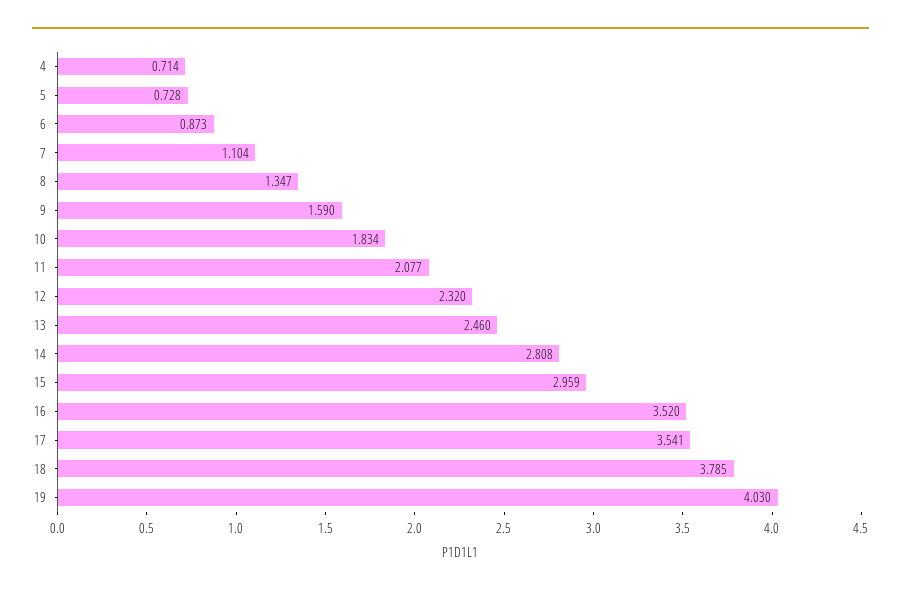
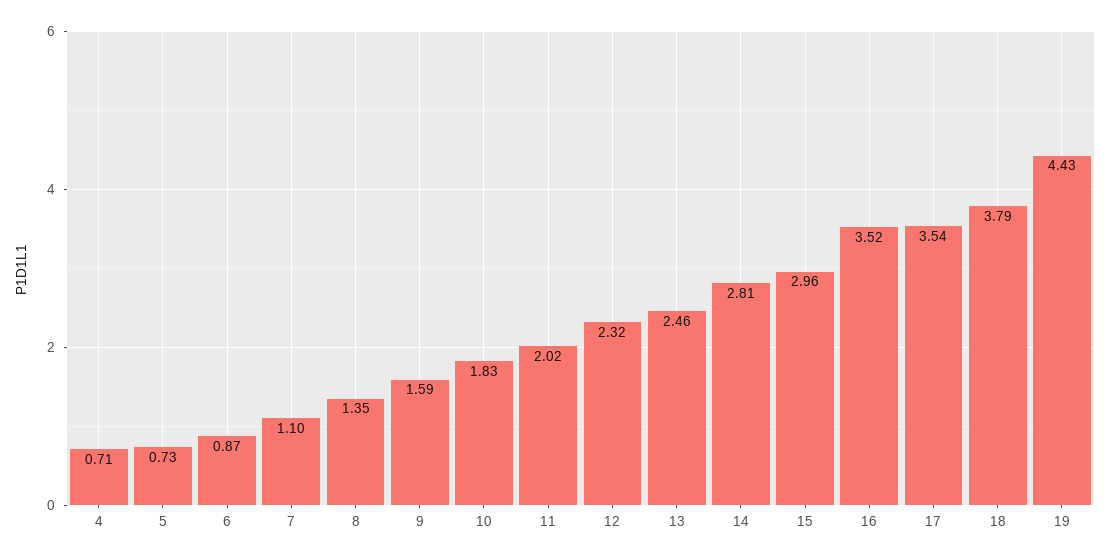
  {
    "4": 0.714,
    "5": 0.728,
    "6": 0.873,
    "7": 1.104,
    "8": 1.347,
    "9": 1.59,
    "10": 1.834,
-   "11": 2.077,
+   "11": 2.02,
    "12": 2.32,
    "13": 2.46,
    "14": 2.808,
    "15": 2.959,
    "16": 3.52,
    "17": 3.541,
    "18": 3.785,
-   "19": 4.03
+   "19": 4.43
  }

